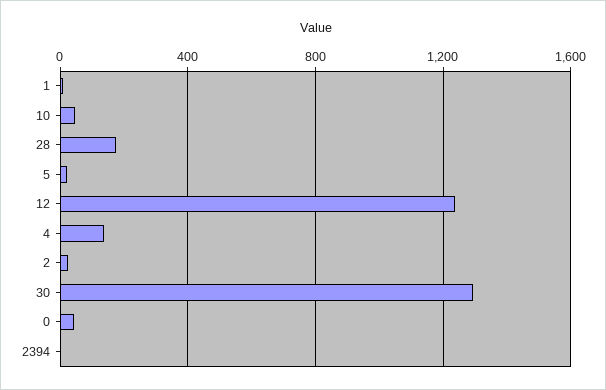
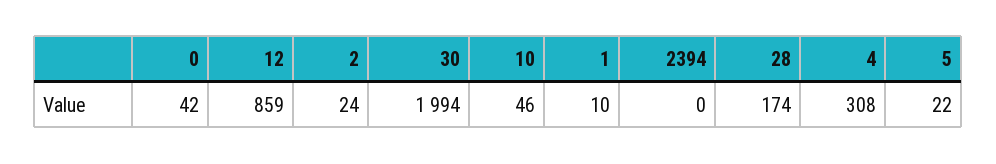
  {
    "1": 10,
    "10": 46,
    "28": 174,
    "5": 22,
-   "12": 1250,
+   "12": 859,
-   "4": 150,
+   "4": 308,
    "2": 24,
-   "30": 1300,
+   "30": 1994,
    "0": 42,
    "2394": 0
  }

